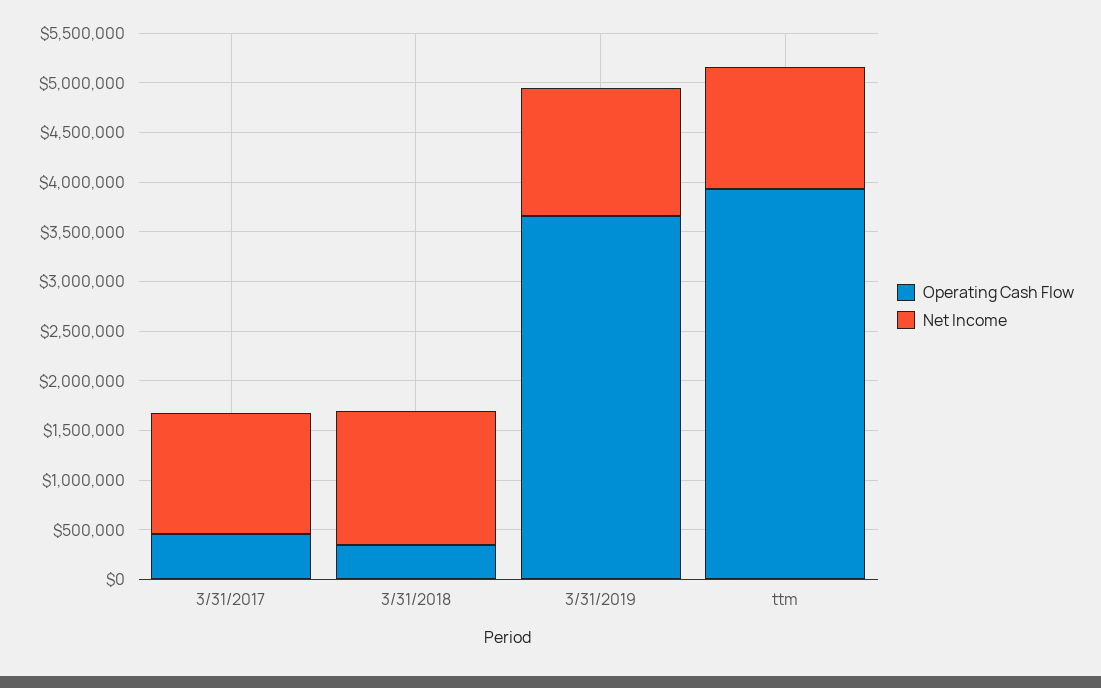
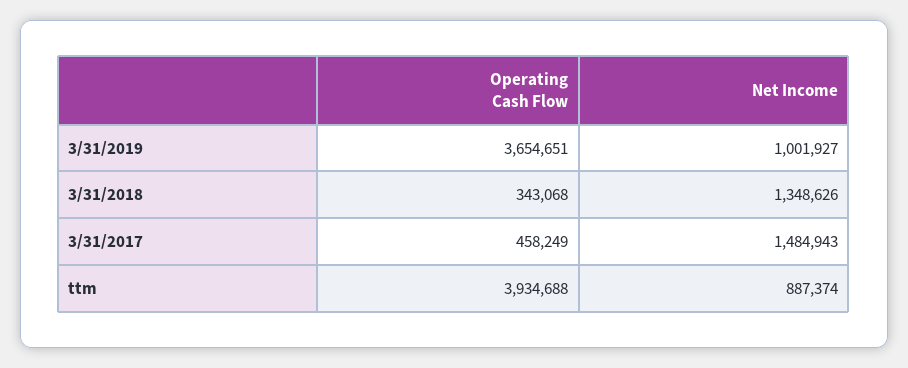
  {
    "Operating Cash Flow": {
      "3/31/2017": 458249,
      "3/31/2018": 343068,
      "3/31/2019": 3654651,
      "ttm": 3934688
    },
    "Net Income": {
-     "3/31/2017": 1200000,
+     "3/31/2017": 1484943,
      "3/31/2018": 1348626,
-     "3/31/2019": 1300000,
+     "3/31/2019": 1001927,
-     "ttm": 1200000
+     "ttm": 887374
    }
  }

